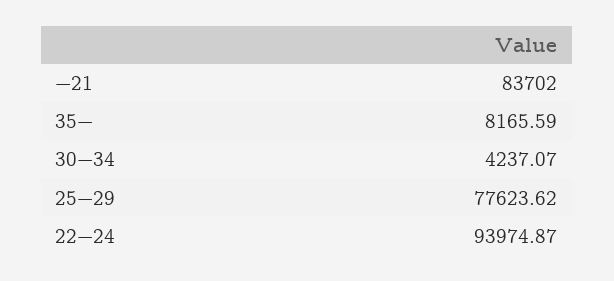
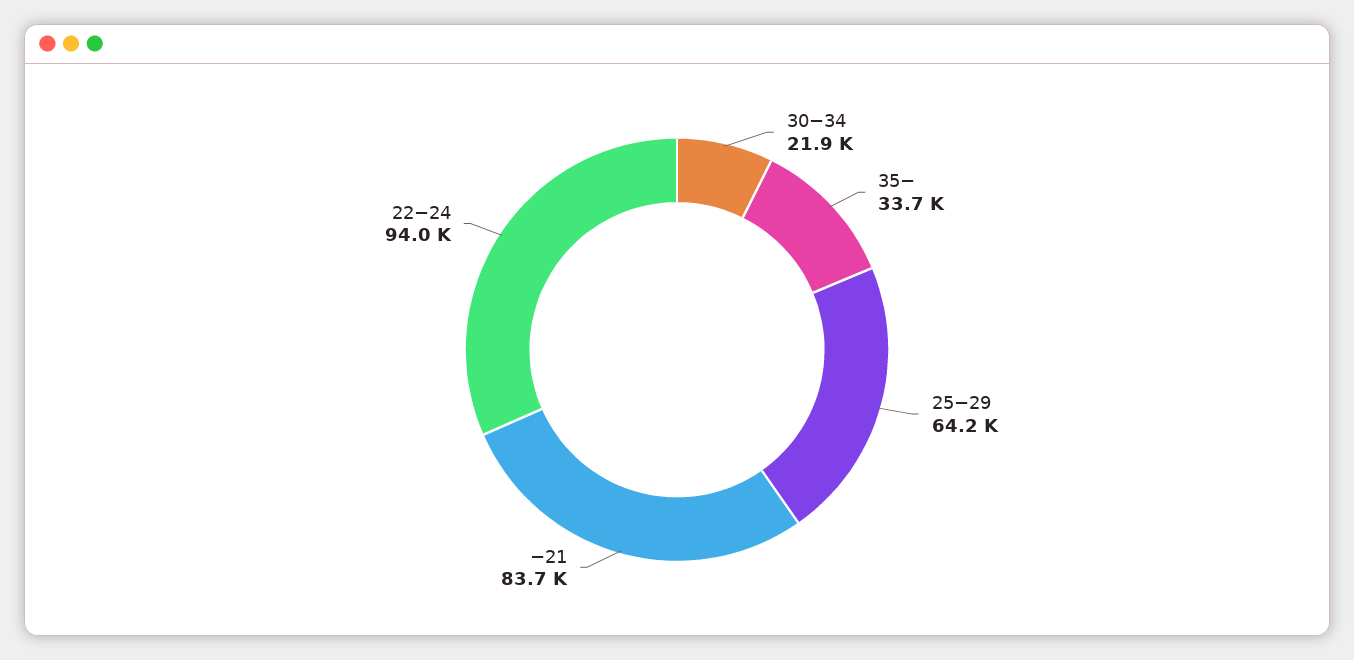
  {
    "−21": 83702,
-   "35−": 8165.59,
+   "35−": 33700,
-   "30−34": 4237.07,
+   "30−34": 21900,
-   "25−29": 77623.62,
+   "25−29": 64200,
    "22−24": 93974.87
  }

